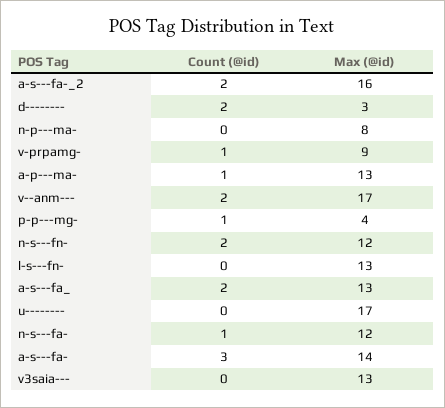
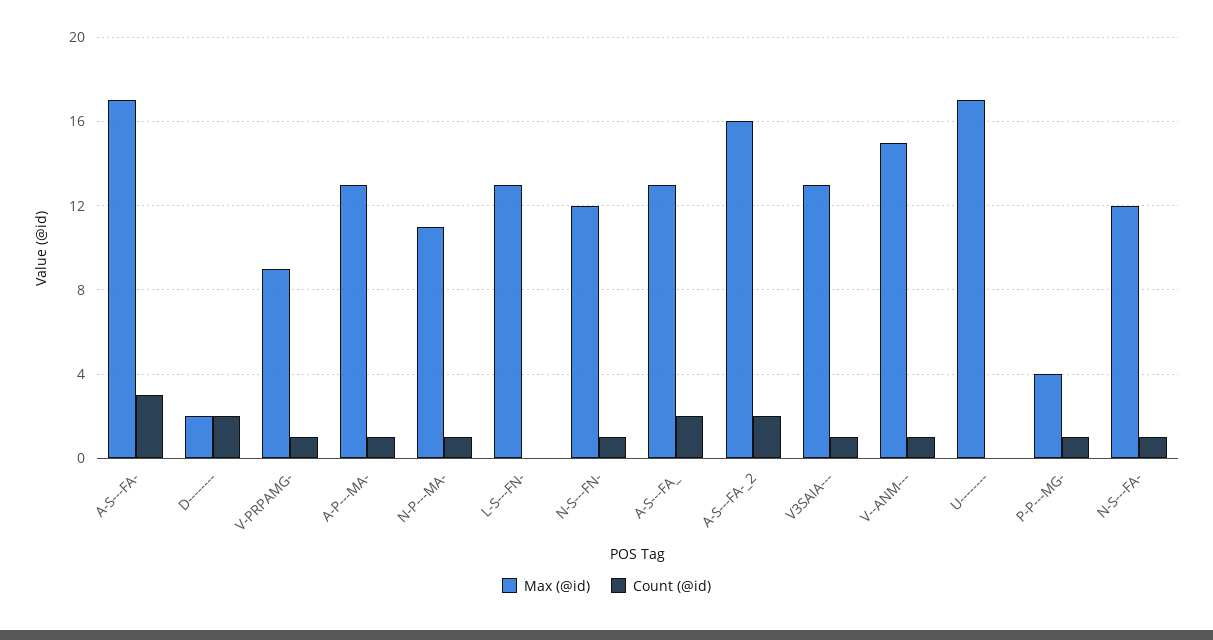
  {
    "Count (@id)": {
      "a-s---fa-_2": 2,
      "d--------": 2,
-     "n-p---ma-": 0,
+     "n-p---ma-": 1,
      "v-prpamg-": 1,
      "a-p---ma-": 1,
-     "v--anm---": 2,
+     "v--anm---": 1,
      "p-p---mg-": 1,
-     "n-s---fn-": 2,
+     "n-s---fn-": 1,
      "l-s---fn-": 0,
      "a-s---fa_": 2,
      "u--------": 0,
      "n-s---fa-": 1,
      "a-s---fa-": 3,
-     "v3saia---": 0
+     "v3saia---": 1
    },
    "Max (@id)": {
      "a-s---fa-_2": 16,
-     "d--------": 3,
+     "d--------": 2,
-     "n-p---ma-": 8,
+     "n-p---ma-": 11,
      "v-prpamg-": 9,
      "a-p---ma-": 13,
-     "v--anm---": 17,
+     "v--anm---": 15,
      "p-p---mg-": 4,
      "n-s---fn-": 12,
      "l-s---fn-": 13,
      "a-s---fa_": 13,
      "u--------": 17,
      "n-s---fa-": 12,
-     "a-s---fa-": 14,
+     "a-s---fa-": 17,
      "v3saia---": 13
    }
  }

